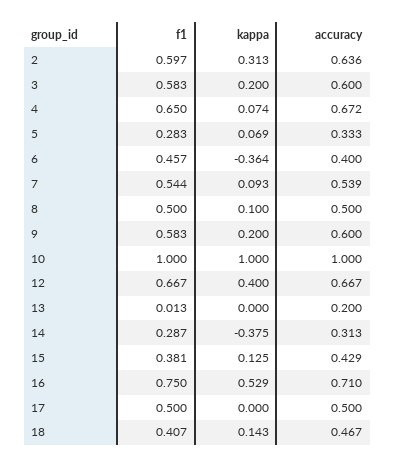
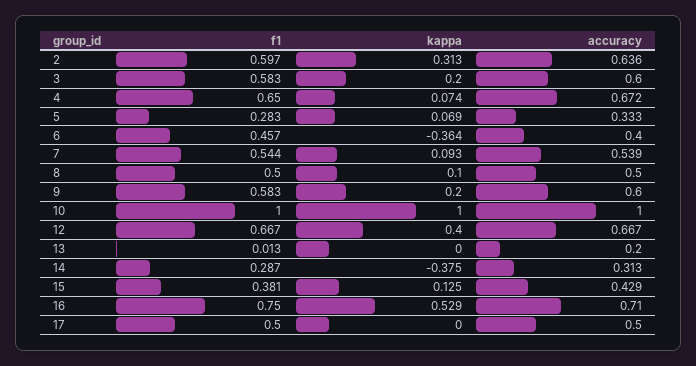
  {
    "f1": {
      "2": 0.597,
      "3": 0.583,
      "4": 0.65,
      "5": 0.283,
      "6": 0.457,
      "7": 0.544,
      "8": 0.5,
      "9": 0.583,
      "10": 1,
      "12": 0.667,
      "13": 0.013,
      "14": 0.287,
      "15": 0.381,
      "16": 0.75,
-     "17": 0.5,
+     "17": 0.5
-     "18": 0.407
    },
    "kappa": {
      "2": 0.313,
      "3": 0.2,
      "4": 0.074,
      "5": 0.069,
      "6": -0.364,
      "7": 0.093,
      "8": 0.1,
      "9": 0.2,
      "10": 1,
      "12": 0.4,
      "13": 0,
      "14": -0.375,
      "15": 0.125,
      "16": 0.529,
-     "17": 0,
+     "17": 0
-     "18": 0.143
    },
    "accuracy": {
      "2": 0.636,
      "3": 0.6,
      "4": 0.672,
      "5": 0.333,
      "6": 0.4,
      "7": 0.539,
      "8": 0.5,
      "9": 0.6,
      "10": 1,
      "12": 0.667,
      "13": 0.2,
      "14": 0.313,
      "15": 0.429,
      "16": 0.71,
-     "17": 0.5,
+     "17": 0.5
-     "18": 0.467
    }
  }

